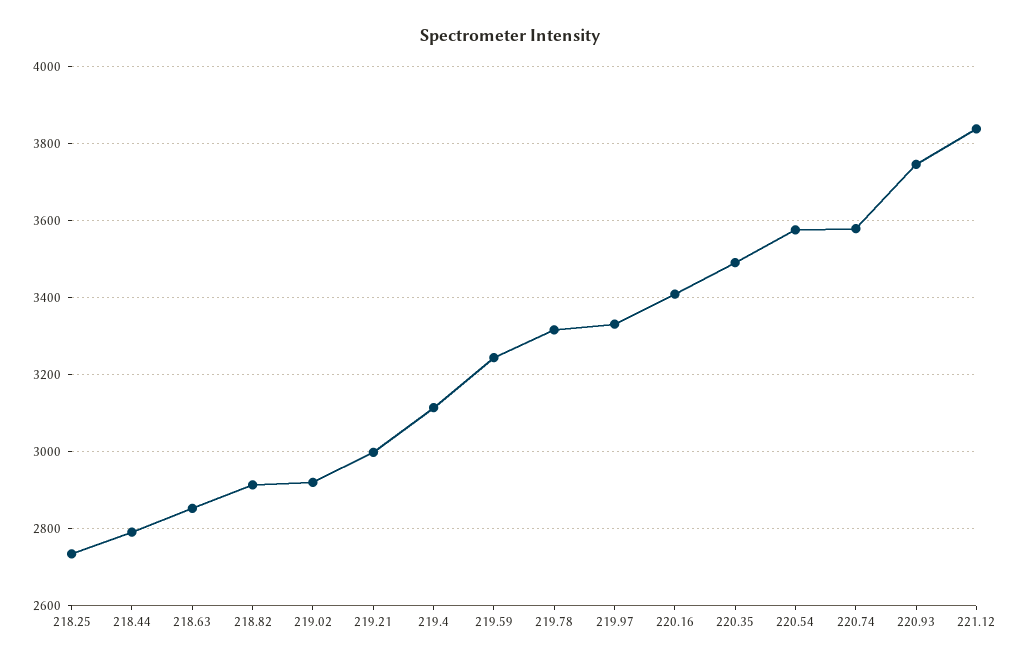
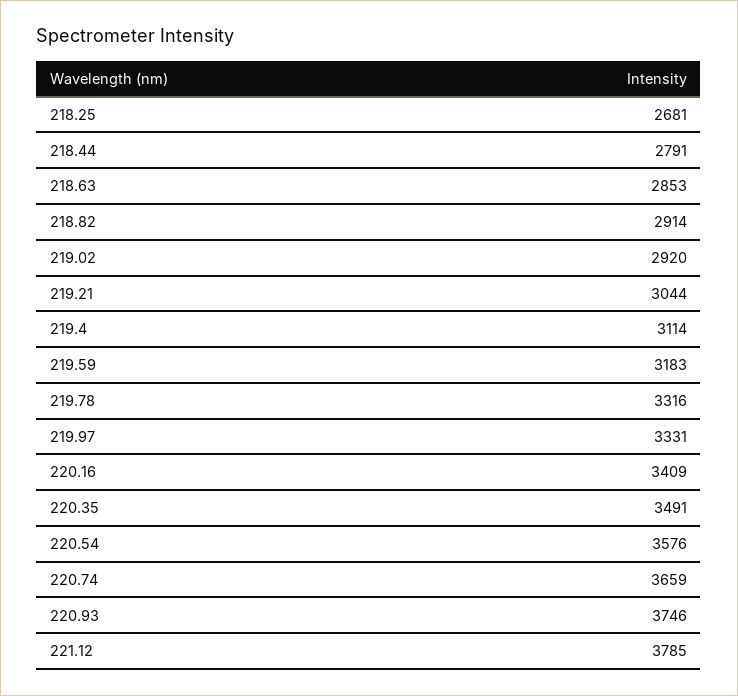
  {
-   "218.25": 2740,
+   "218.25": 2681,
    "218.44": 2791,
    "218.63": 2853,
    "218.82": 2914,
    "219.02": 2920,
-   "219.21": 3000,
+   "219.21": 3044,
    "219.4": 3114,
-   "219.59": 3240,
+   "219.59": 3183,
    "219.78": 3316,
    "219.97": 3331,
    "220.16": 3409,
    "220.35": 3491,
    "220.54": 3576,
-   "220.74": 3580,
+   "220.74": 3659,
    "220.93": 3746,
-   "221.12": 3840
+   "221.12": 3785
  }

